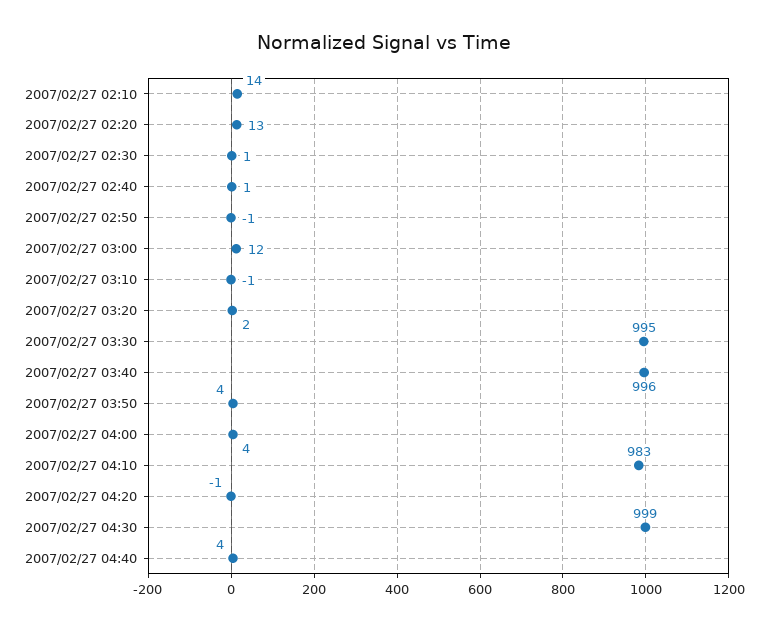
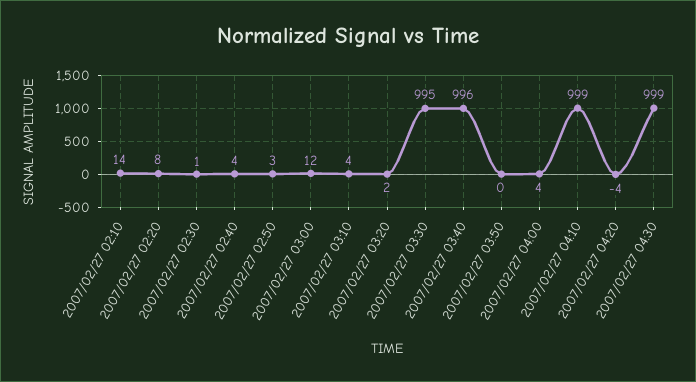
  {
    "2007/02/27 02:10": 14,
-   "2007/02/27 02:20": 13,
+   "2007/02/27 02:20": 8,
    "2007/02/27 02:30": 1,
-   "2007/02/27 02:40": 1,
+   "2007/02/27 02:40": 4,
-   "2007/02/27 02:50": -1,
+   "2007/02/27 02:50": 3,
    "2007/02/27 03:00": 12,
-   "2007/02/27 03:10": -1,
+   "2007/02/27 03:10": 4,
    "2007/02/27 03:20": 2,
    "2007/02/27 03:30": 995,
    "2007/02/27 03:40": 996,
-   "2007/02/27 03:50": 4,
+   "2007/02/27 03:50": 0,
    "2007/02/27 04:00": 4,
-   "2007/02/27 04:10": 983,
+   "2007/02/27 04:10": 999,
-   "2007/02/27 04:20": -1,
+   "2007/02/27 04:20": -4,
-   "2007/02/27 04:30": 999,
+   "2007/02/27 04:30": 999
-   "2007/02/27 04:40": 4
  }

